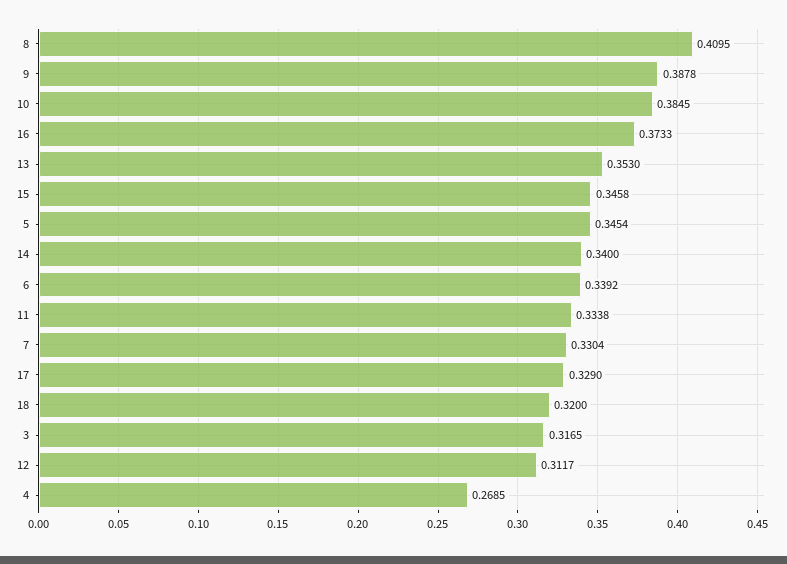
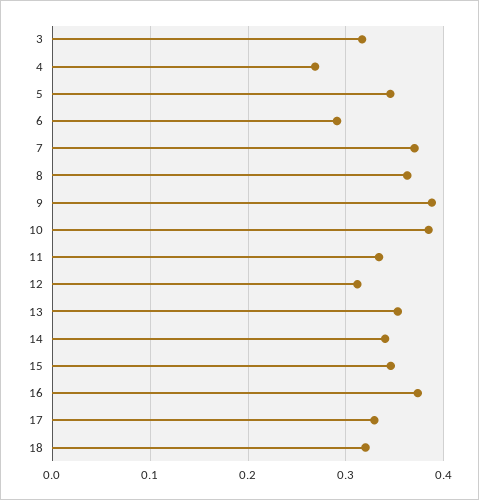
  {
-   "8": 0.4095,
+   "8": 0.36,
    "9": 0.3878,
    "10": 0.3845,
    "16": 0.3733,
    "13": 0.353,
    "15": 0.3458,
    "5": 0.3454,
    "14": 0.34,
-   "6": 0.3392,
+   "6": 0.29,
    "11": 0.3338,
-   "7": 0.3304,
+   "7": 0.37,
    "17": 0.329,
    "18": 0.32,
    "3": 0.3165,
    "12": 0.3117,
    "4": 0.2685
  }

